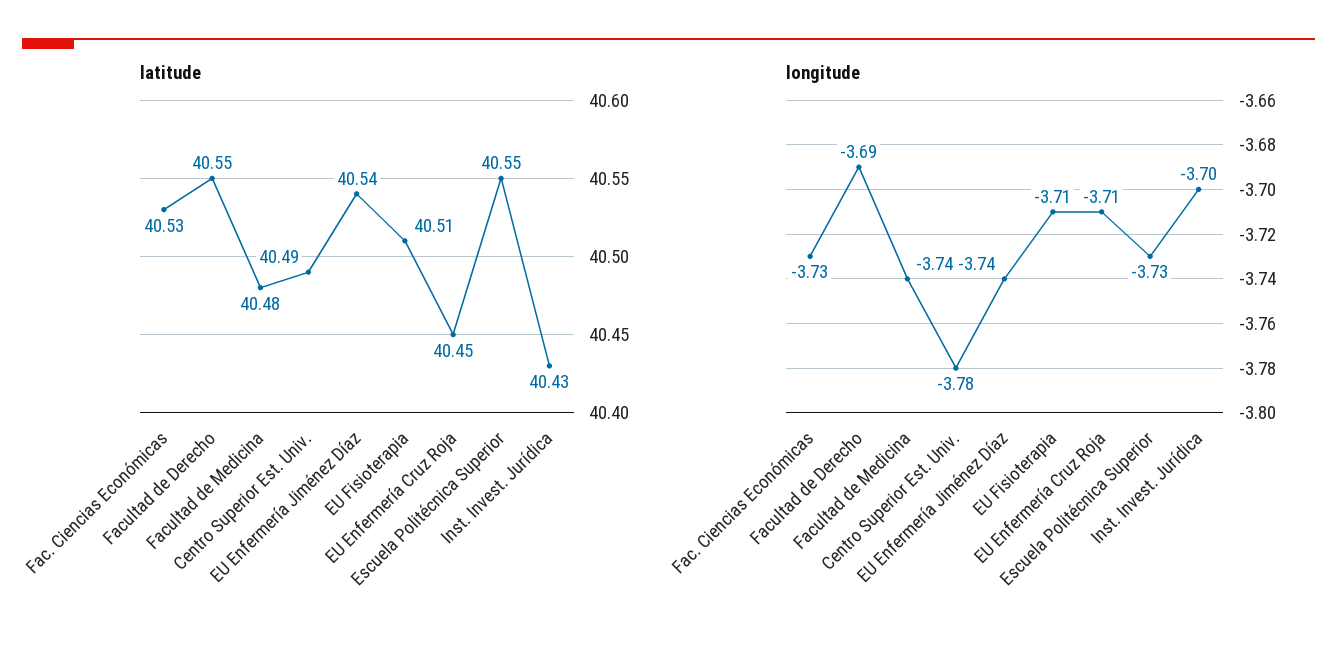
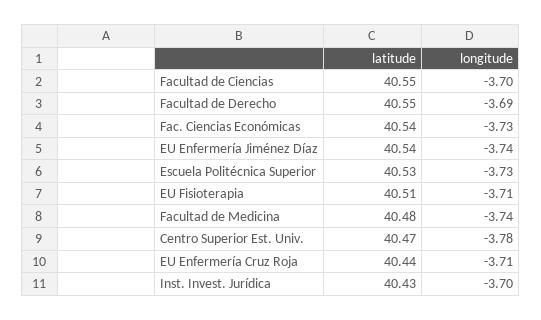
  {
    "latitude": {
-     "Fac. Ciencias Económicas": 40.53,
+     "Fac. Ciencias Económicas": 40.54,
      "Facultad de Derecho": 40.55,
      "Facultad de Medicina": 40.48,
-     "Centro Superior Est. Univ.": 40.49,
+     "Centro Superior Est. Univ.": 40.47,
      "EU Enfermería Jiménez Díaz": 40.54,
      "EU Fisioterapia": 40.51,
-     "EU Enfermería Cruz Roja": 40.45,
+     "EU Enfermería Cruz Roja": 40.44,
-     "Escuela Politécnica Superior": 40.55,
+     "Escuela Politécnica Superior": 40.53,
-     "Inst. Invest. Jurídica": 40.43
+     "Inst. Invest. Jurídica": 40.43,
+     "Facultad de Ciencias": 40.55
    },
    "longitude": {
      "Fac. Ciencias Económicas": -3.73,
      "Facultad de Derecho": -3.69,
      "Facultad de Medicina": -3.74,
      "Centro Superior Est. Univ.": -3.78,
      "EU Enfermería Jiménez Díaz": -3.74,
      "EU Fisioterapia": -3.71,
      "EU Enfermería Cruz Roja": -3.71,
      "Escuela Politécnica Superior": -3.73,
-     "Inst. Invest. Jurídica": -3.7
+     "Inst. Invest. Jurídica": -3.7,
+     "Facultad de Ciencias": -3.7
    }
  }

